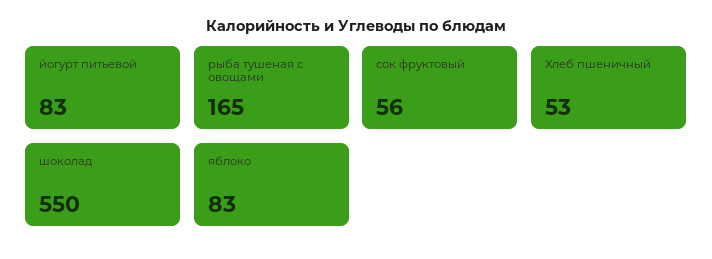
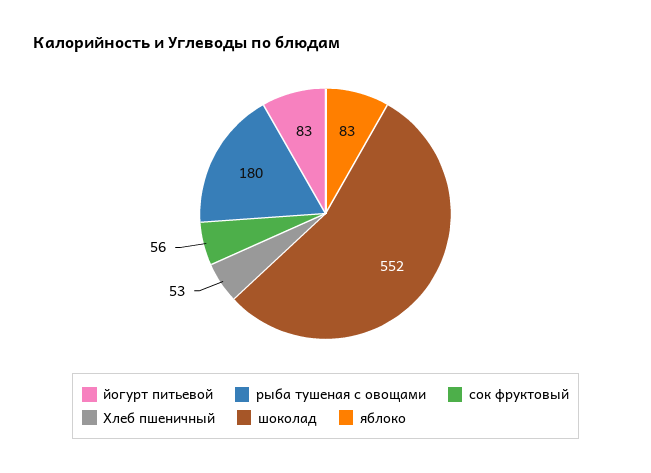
  {
    "йогурт питьевой": 83,
-   "рыба тушеная с овощами": 165,
+   "рыба тушеная с овощами": 180,
    "сок фруктовый": 56,
    "Хлеб пшеничный": 53,
-   "шоколад": 550,
+   "шоколад": 552,
    "яблоко": 83
  }

